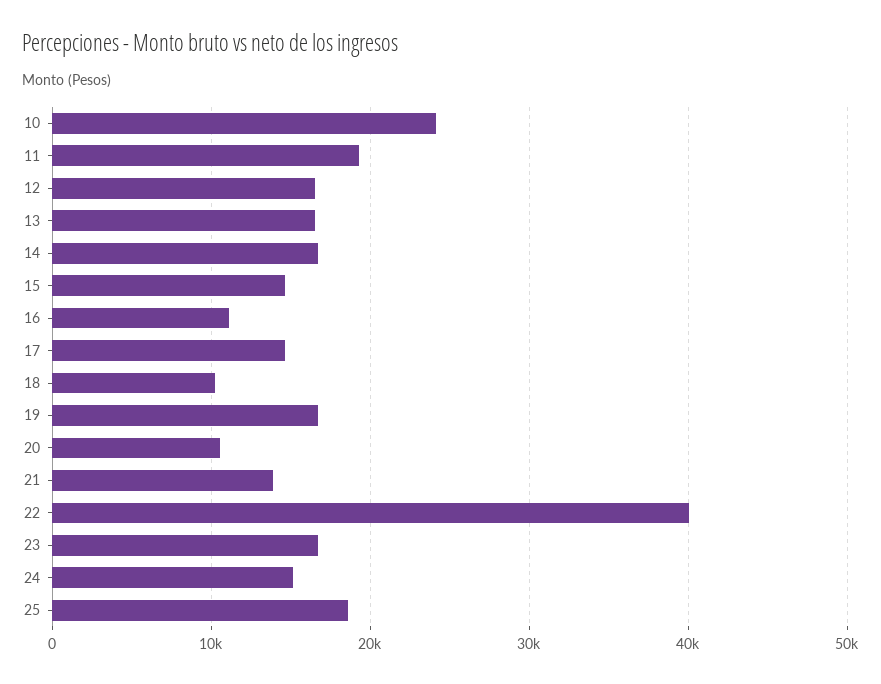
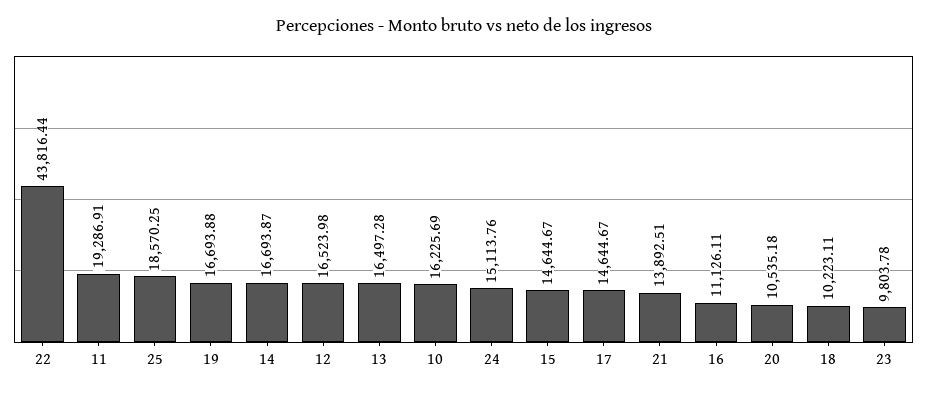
  {
-   "10": 24000,
+   "10": 16225.69,
    "11": 19286.91,
    "12": 16523.98,
    "13": 16497.28,
    "14": 16693.87,
    "15": 14644.67,
    "16": 11126.11,
    "17": 14644.67,
    "18": 10223.11,
    "19": 16693.88,
    "20": 10535.18,
    "21": 13892.51,
-   "22": 40000,
+   "22": 43816.44,
-   "23": 17000,
+   "23": 9803.78,
    "24": 15113.76,
    "25": 18570.25
  }

